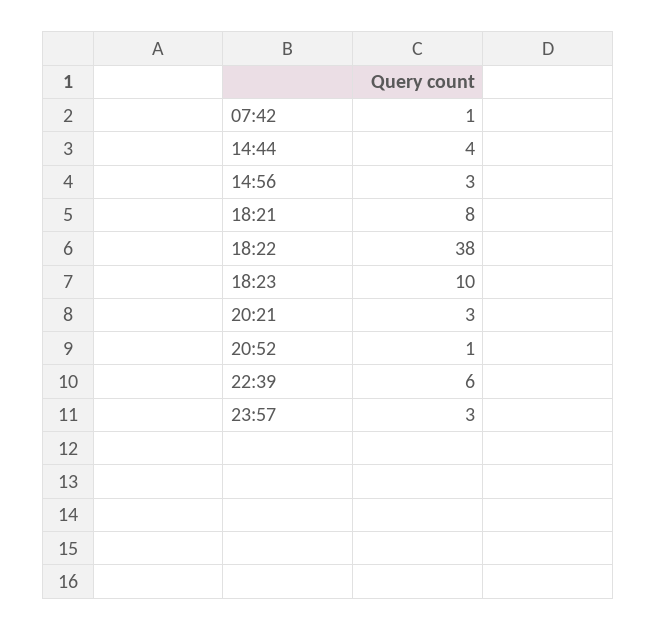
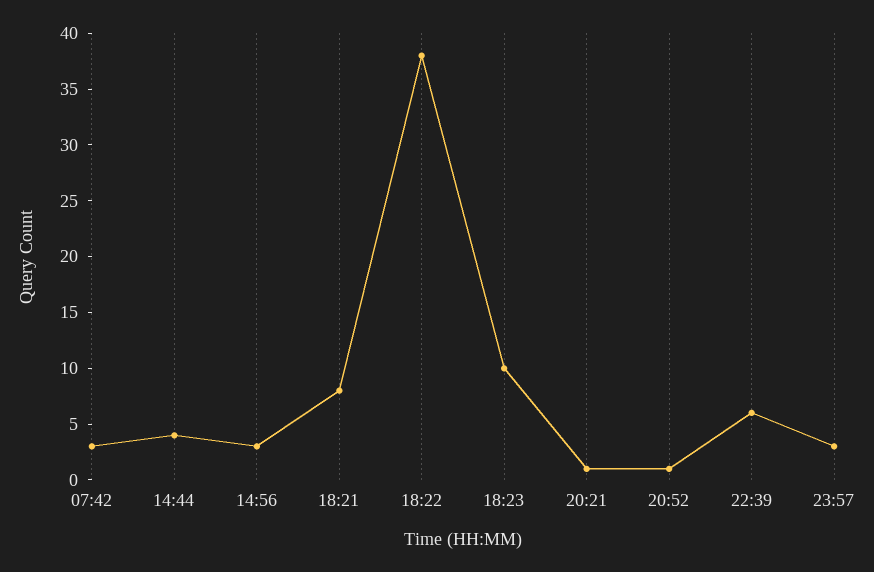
  {
-   "07:42": 1,
+   "07:42": 3,
    "14:44": 4,
    "14:56": 3,
    "18:21": 8,
    "18:22": 38,
    "18:23": 10,
-   "20:21": 3,
+   "20:21": 1,
    "20:52": 1,
    "22:39": 6,
    "23:57": 3
  }

